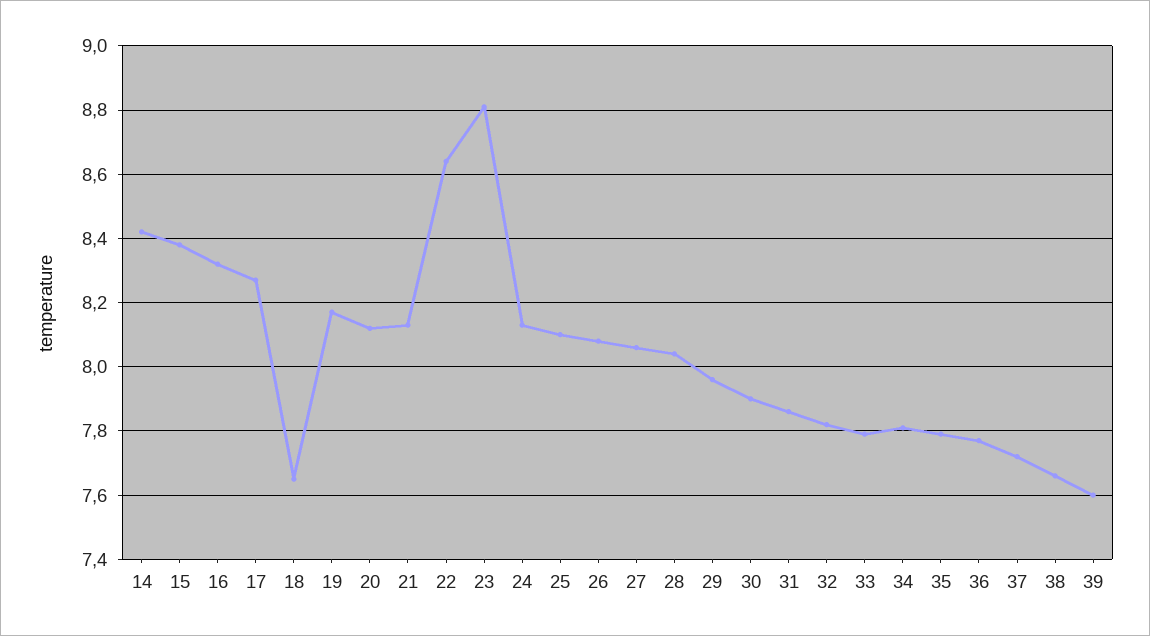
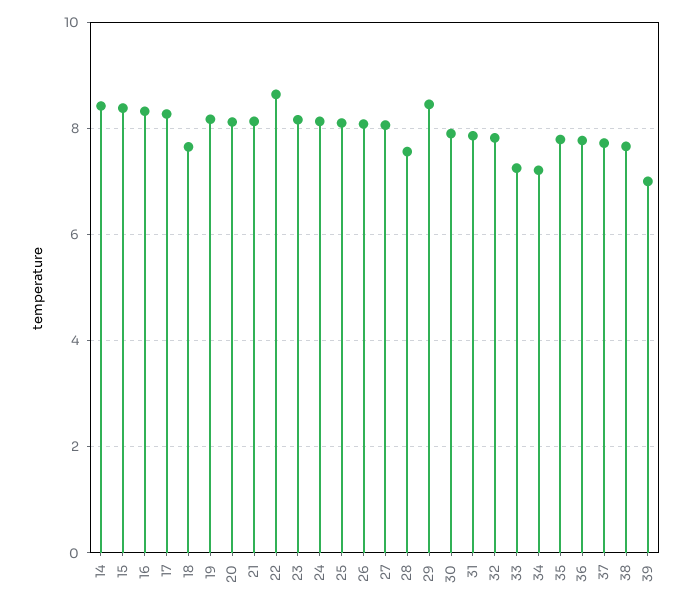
  {
    "14": 8.4,
    "15": 8.4,
    "16": 8.3,
    "17": 8.25,
    "18": 7.65,
    "19": 8.15,
    "20": 8.1,
    "21": 8.15,
    "22": 8.65,
-   "23": 8.8,
+   "23": 8.2,
    "24": 8.15,
    "25": 8.1,
    "26": 8.1,
    "27": 8.05,
-   "28": 8.05,
+   "28": 7.6,
-   "29": 7.95,
+   "29": 8.4,
    "30": 7.9,
    "31": 7.85,
    "32": 7.8,
-   "33": 7.8,
+   "33": 7.2,
-   "34": 7.8,
+   "34": 7.2,
    "35": 7.8,
    "36": 7.75,
    "37": 7.7,
    "38": 7.65,
-   "39": 7.6
+   "39": 7
  }

